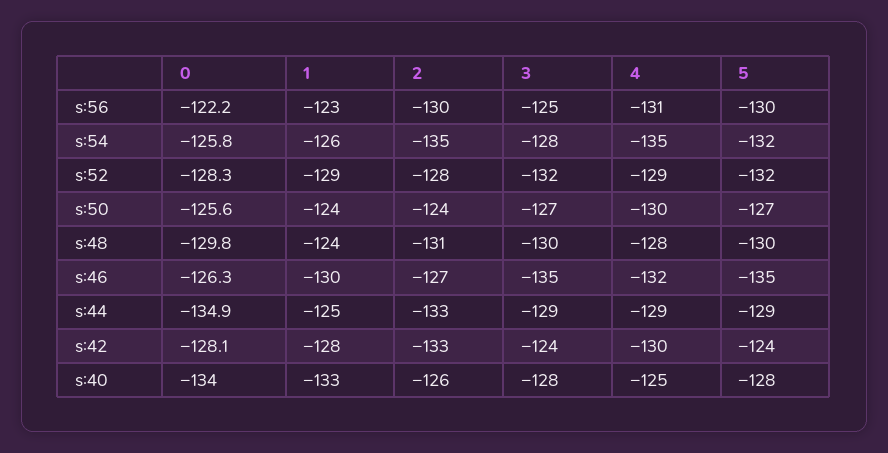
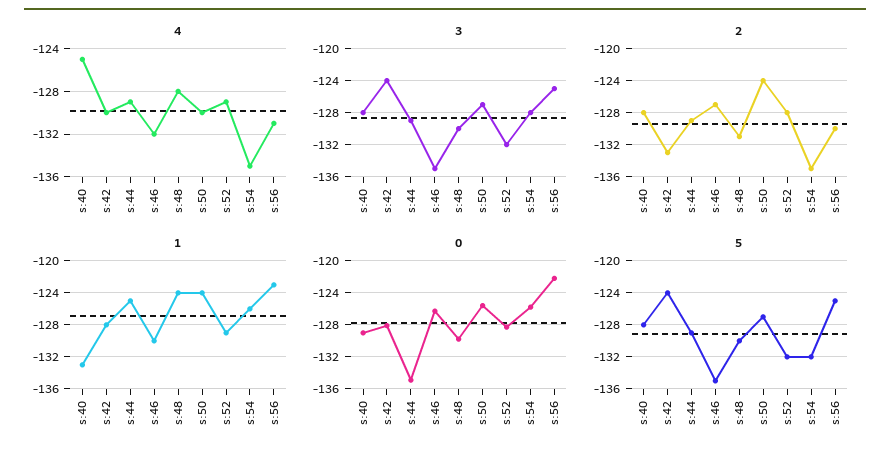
  {
    "0": {
      "s:56": -122.2,
      "s:54": -125.8,
      "s:52": -128.3,
      "s:50": -125.6,
      "s:48": -129.8,
      "s:46": -126.3,
      "s:44": -134.9,
      "s:42": -128.1,
-     "s:40": -134
+     "s:40": -129
    },
    "1": {
      "s:56": -123,
      "s:54": -126,
      "s:52": -129,
      "s:50": -124,
      "s:48": -124,
      "s:46": -130,
      "s:44": -125,
      "s:42": -128,
      "s:40": -133
    },
    "2": {
      "s:56": -130,
      "s:54": -135,
      "s:52": -128,
      "s:50": -124,
      "s:48": -131,
      "s:46": -127,
-     "s:44": -133,
+     "s:44": -129,
      "s:42": -133,
-     "s:40": -126
+     "s:40": -128
    },
    "3": {
      "s:56": -125,
      "s:54": -128,
      "s:52": -132,
      "s:50": -127,
      "s:48": -130,
      "s:46": -135,
      "s:44": -129,
      "s:42": -124,
      "s:40": -128
    },
    "4": {
      "s:56": -131,
      "s:54": -135,
      "s:52": -129,
      "s:50": -130,
      "s:48": -128,
      "s:46": -132,
      "s:44": -129,
      "s:42": -130,
      "s:40": -125
    },
    "5": {
-     "s:56": -130,
+     "s:56": -125,
      "s:54": -132,
      "s:52": -132,
      "s:50": -127,
      "s:48": -130,
      "s:46": -135,
      "s:44": -129,
      "s:42": -124,
      "s:40": -128
    }
  }

